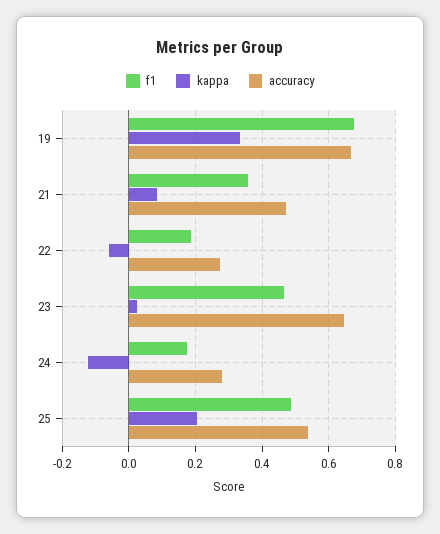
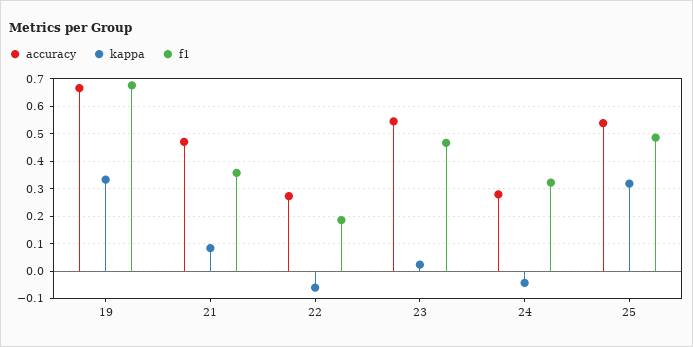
  {
    "f1": {
      "19": 0.68,
      "21": 0.36,
      "22": 0.18,
      "23": 0.46,
-     "24": 0.18,
+     "24": 0.325,
      "25": 0.48
    },
    "kappa": {
      "19": 0.34,
      "21": 0.08,
      "22": -0.06,
      "23": 0.02,
-     "24": -0.12,
+     "24": -0.05,
-     "25": 0.2
+     "25": 0.325
    },
    "accuracy": {
      "19": 0.66,
      "21": 0.48,
      "22": 0.28,
-     "23": 0.64,
+     "23": 0.55,
      "24": 0.28,
      "25": 0.54
    }
  }

